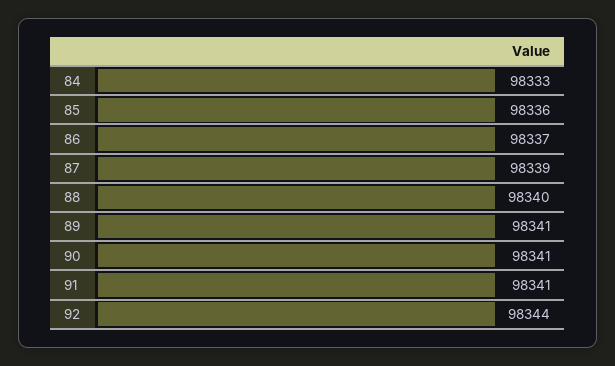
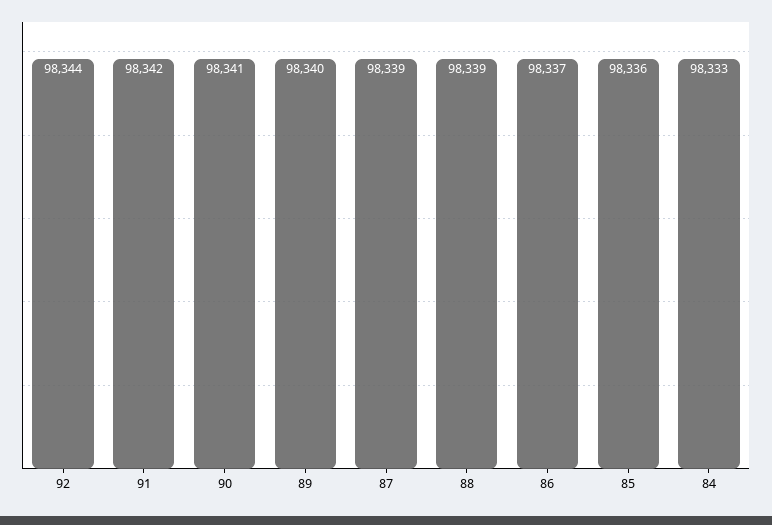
  {
    "84": 98333,
    "85": 98336,
    "86": 98337,
    "87": 98339,
-   "88": 98340,
+   "88": 98339,
-   "89": 98341,
+   "89": 98340,
    "90": 98341,
-   "91": 98341,
+   "91": 98342,
    "92": 98344
  }

